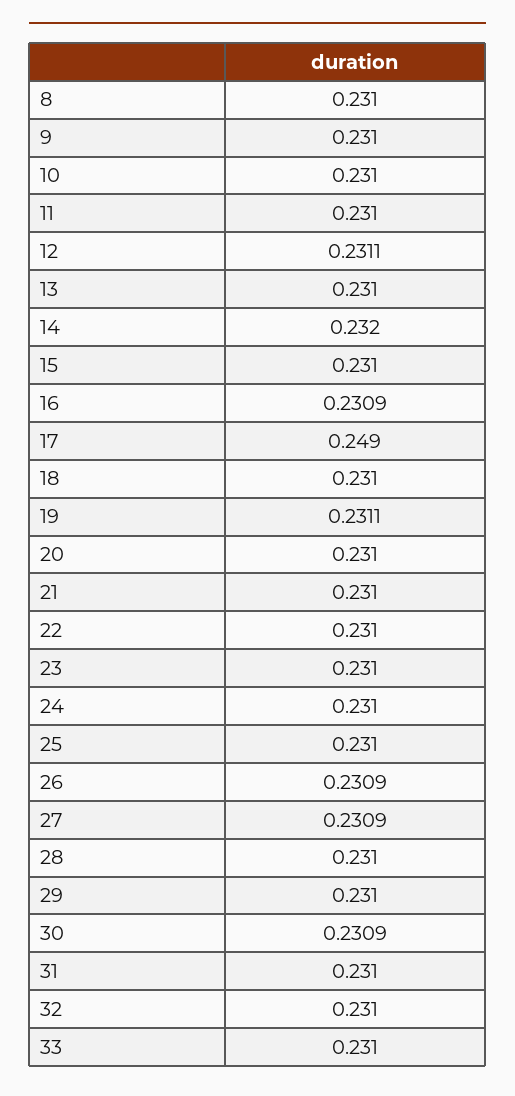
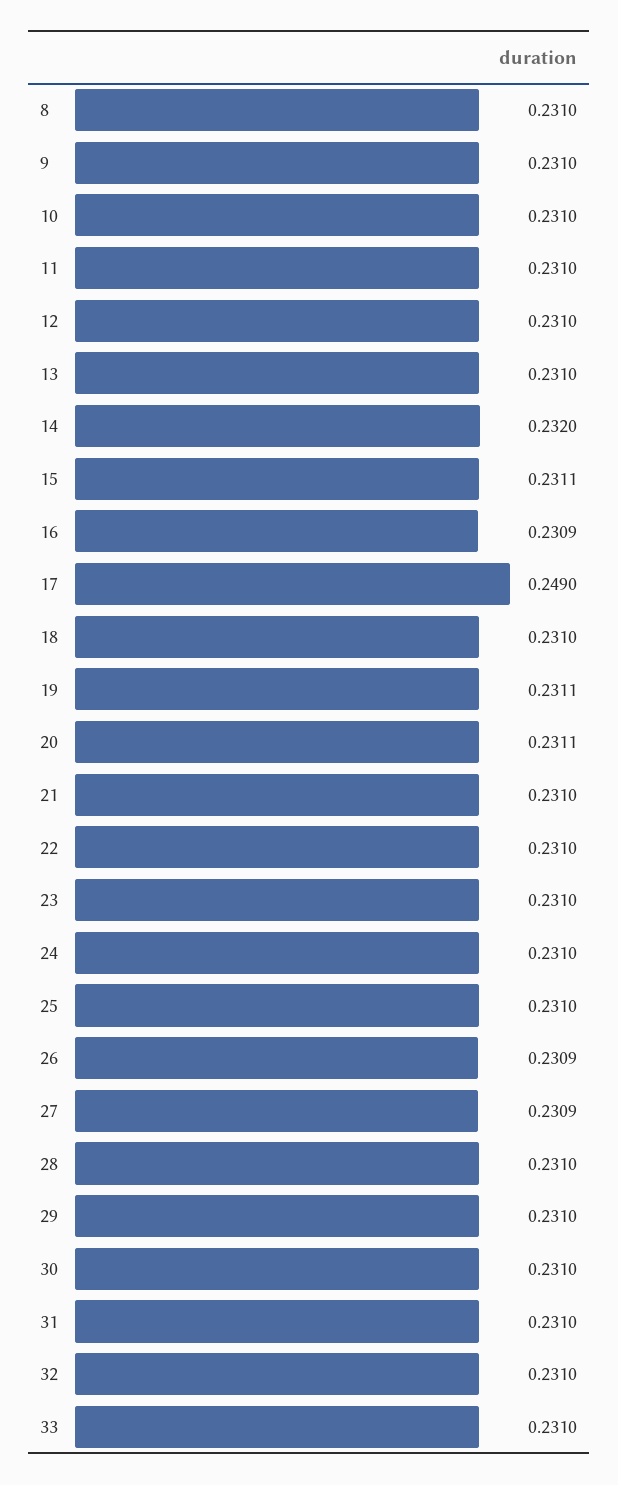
  {
    "8": 0.231,
    "9": 0.231,
    "10": 0.231,
    "11": 0.231,
-   "12": 0.2311,
+   "12": 0.231,
    "13": 0.231,
    "14": 0.232,
-   "15": 0.231,
+   "15": 0.2311,
    "16": 0.2309,
    "17": 0.249,
    "18": 0.231,
    "19": 0.2311,
-   "20": 0.231,
+   "20": 0.2311,
    "21": 0.231,
    "22": 0.231,
    "23": 0.231,
    "24": 0.231,
    "25": 0.231,
    "26": 0.2309,
    "27": 0.2309,
    "28": 0.231,
    "29": 0.231,
-   "30": 0.2309,
+   "30": 0.231,
    "31": 0.231,
    "32": 0.231,
    "33": 0.231
  }

